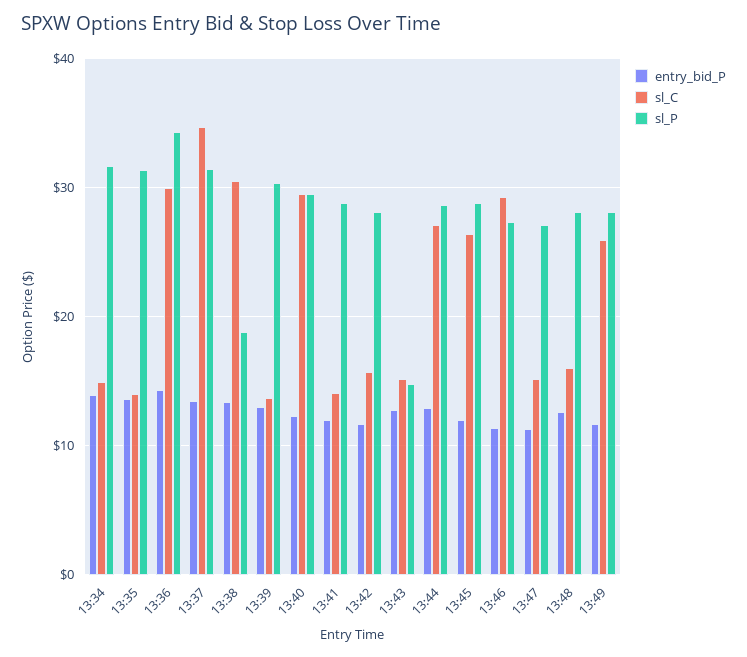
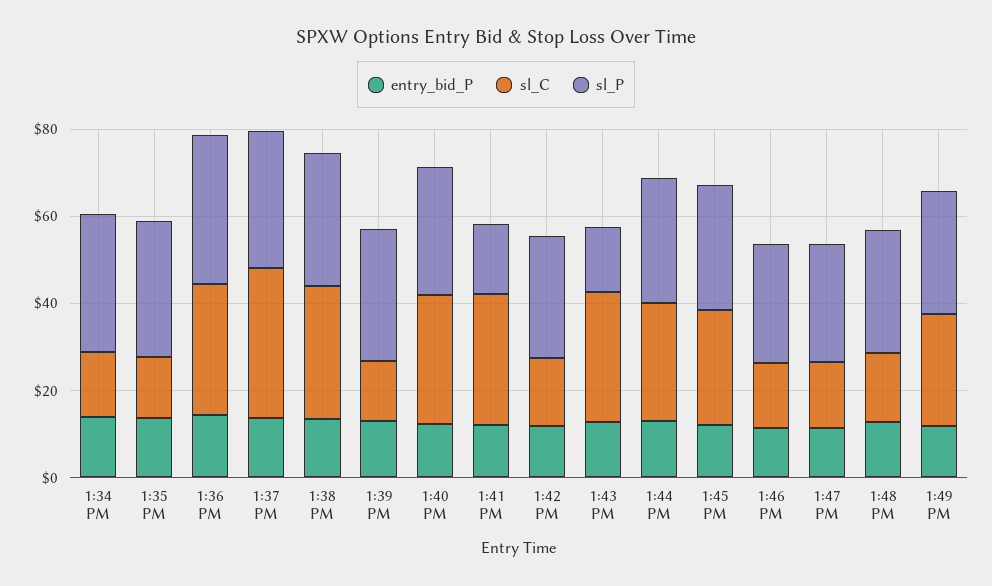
  {
    "entry_bid_P": {
      "13:34": 14,
      "13:35": 14,
      "13:36": 14,
      "13:37": 14,
      "13:38": 13,
      "13:39": 13,
      "13:40": 12,
      "13:41": 12,
      "13:42": 12,
      "13:43": 13,
      "13:44": 13,
      "13:45": 12,
      "13:46": 11,
      "13:47": 11,
      "13:48": 13,
      "13:49": 12
    },
    "sl_C": {
      "13:34": 15,
      "13:35": 14,
      "13:36": 30,
      "13:37": 35,
      "13:38": 30,
      "13:39": 14,
      "13:40": 30,
-     "13:41": 14,
+     "13:41": 30,
      "13:42": 16,
-     "13:43": 15,
+     "13:43": 30,
      "13:44": 27,
      "13:45": 26,
-     "13:46": 29,
+     "13:46": 15,
      "13:47": 15,
      "13:48": 16,
      "13:49": 26
    },
    "sl_P": {
      "13:34": 32,
      "13:35": 31,
      "13:36": 34,
      "13:37": 31,
-     "13:38": 19,
+     "13:38": 30,
      "13:39": 30,
      "13:40": 30,
-     "13:41": 29,
+     "13:41": 15,
      "13:42": 28,
      "13:43": 15,
      "13:44": 29,
      "13:45": 29,
      "13:46": 27,
      "13:47": 27,
      "13:48": 28,
      "13:49": 28
    }
  }

